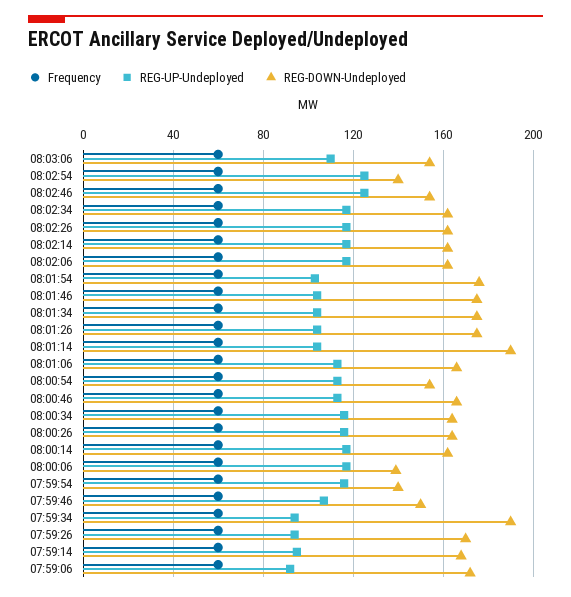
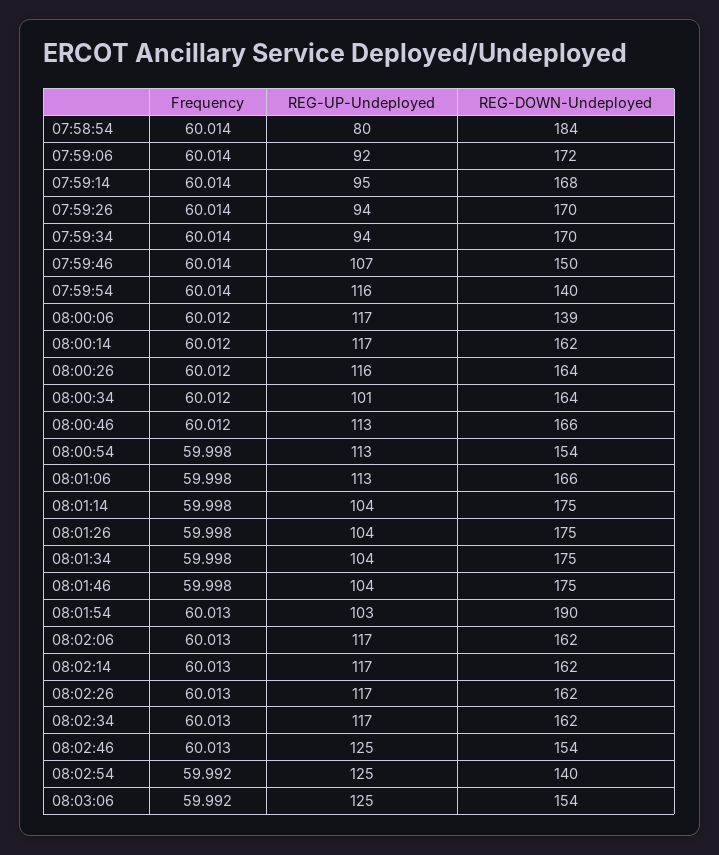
  {
    "Frequency": {
      "08:03:06": 59.992,
      "08:02:54": 59.992,
      "08:02:46": 60.013,
      "08:02:34": 60.013,
      "08:02:26": 60.013,
      "08:02:14": 60.013,
      "08:02:06": 60.013,
      "08:01:54": 60.013,
      "08:01:46": 59.998,
      "08:01:34": 59.998,
      "08:01:26": 59.998,
      "08:01:14": 59.998,
      "08:01:06": 59.998,
      "08:00:54": 59.998,
      "08:00:46": 60.012,
      "08:00:34": 60.012,
      "08:00:26": 60.012,
      "08:00:14": 60.012,
      "08:00:06": 60.012,
      "07:59:54": 60.014,
      "07:59:46": 60.014,
      "07:59:34": 60.014,
      "07:59:26": 60.014,
      "07:59:14": 60.014,
-     "07:59:06": 60.014
+     "07:59:06": 60.014,
+     "07:58:54": 60.014
    },
    "REG-UP-Undeployed": {
-     "08:03:06": 110,
+     "08:03:06": 125,
      "08:02:54": 125,
      "08:02:46": 125,
      "08:02:34": 117,
      "08:02:26": 117,
      "08:02:14": 117,
      "08:02:06": 117,
      "08:01:54": 103,
      "08:01:46": 104,
      "08:01:34": 104,
      "08:01:26": 104,
      "08:01:14": 104,
      "08:01:06": 113,
      "08:00:54": 113,
      "08:00:46": 113,
-     "08:00:34": 115,
+     "08:00:34": 101,
      "08:00:26": 116,
      "08:00:14": 117,
      "08:00:06": 117,
      "07:59:54": 116,
      "07:59:46": 107,
      "07:59:34": 94,
      "07:59:26": 94,
      "07:59:14": 95,
-     "07:59:06": 92
+     "07:59:06": 92,
+     "07:58:54": 80
    },
    "REG-DOWN-Undeployed": {
      "08:03:06": 154,
      "08:02:54": 140,
      "08:02:46": 154,
      "08:02:34": 162,
      "08:02:26": 162,
      "08:02:14": 162,
      "08:02:06": 162,
-     "08:01:54": 175,
+     "08:01:54": 190,
      "08:01:46": 175,
      "08:01:34": 175,
      "08:01:26": 175,
-     "08:01:14": 190,
+     "08:01:14": 175,
      "08:01:06": 166,
      "08:00:54": 154,
      "08:00:46": 166,
      "08:00:34": 164,
      "08:00:26": 164,
      "08:00:14": 162,
      "08:00:06": 139,
      "07:59:54": 140,
      "07:59:46": 150,
-     "07:59:34": 190,
+     "07:59:34": 170,
      "07:59:26": 170,
      "07:59:14": 168,
-     "07:59:06": 172
+     "07:59:06": 172,
+     "07:58:54": 184
    }
  }

